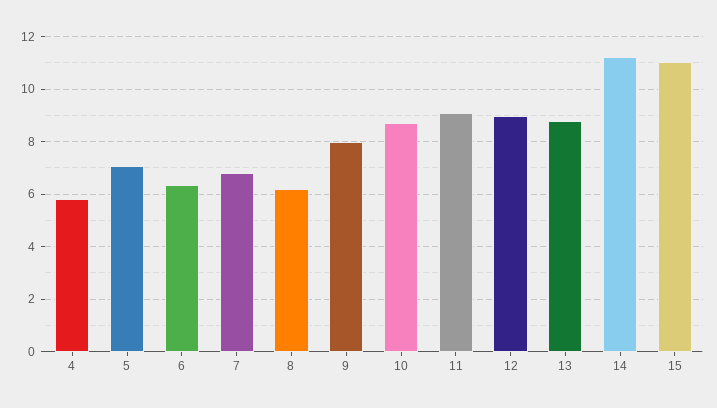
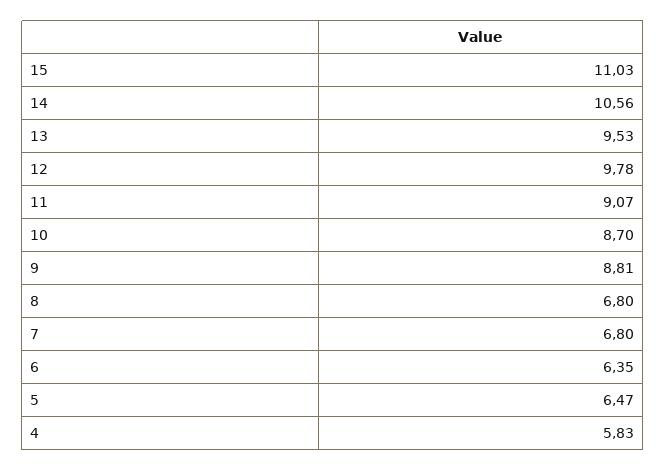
  {
    "4": 5.83,
-   "5": 7,
+   "5": 6.47,
    "6": 6.35,
    "7": 6.8,
-   "8": 6.25,
+   "8": 6.8,
-   "9": 8,
+   "9": 8.81,
    "10": 8.7,
    "11": 9.07,
-   "12": 9,
+   "12": 9.78,
-   "13": 8.75,
+   "13": 9.53,
-   "14": 11.25,
+   "14": 10.56,
    "15": 11.03
  }

